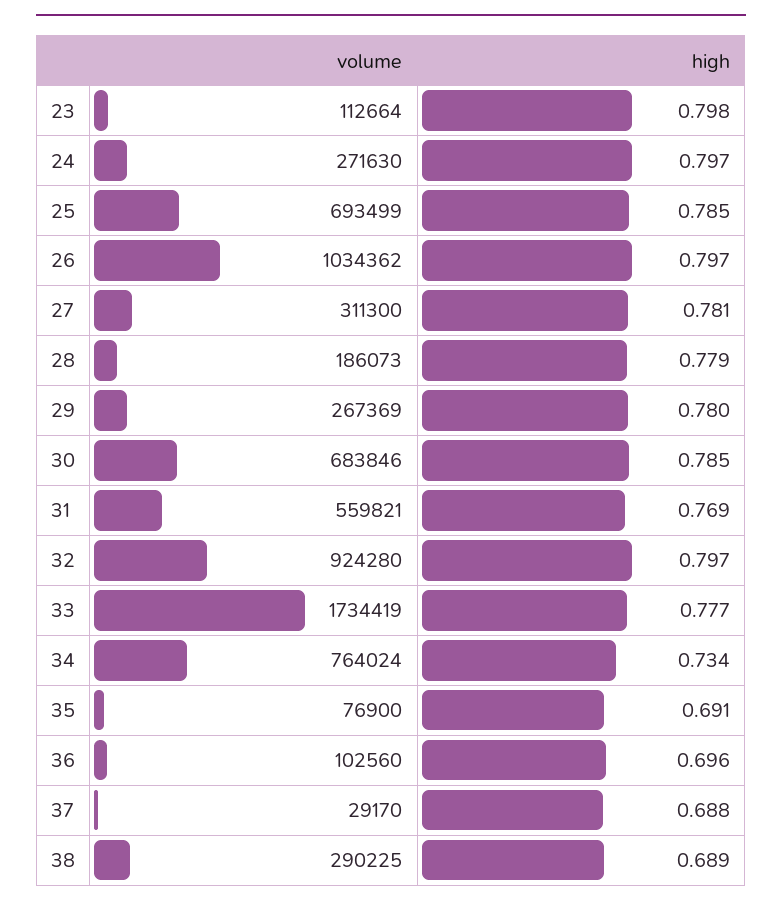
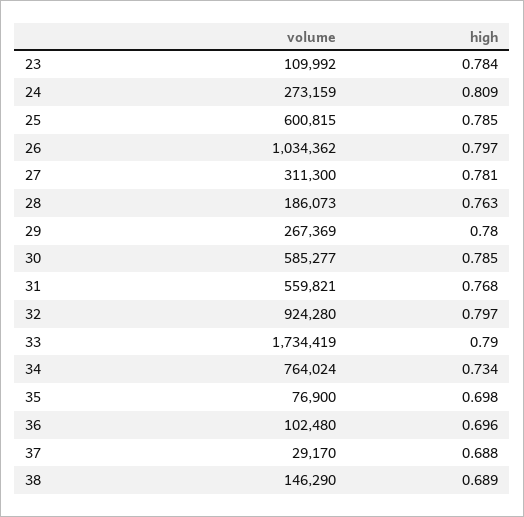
  {
    "volume": {
-     "23": 112664,
+     "23": 109992,
-     "24": 271630,
+     "24": 273159,
-     "25": 693499,
+     "25": 600815,
      "26": 1034362,
      "27": 311300,
      "28": 186073,
      "29": 267369,
-     "30": 683846,
+     "30": 585277,
      "31": 559821,
      "32": 924280,
      "33": 1734419,
      "34": 764024,
      "35": 76900,
-     "36": 102560,
+     "36": 102480,
      "37": 29170,
-     "38": 290225
+     "38": 146290
    },
    "high": {
-     "23": 0.798,
+     "23": 0.784,
-     "24": 0.797,
+     "24": 0.809,
      "25": 0.785,
      "26": 0.797,
      "27": 0.781,
-     "28": 0.779,
+     "28": 0.763,
      "29": 0.78,
      "30": 0.785,
-     "31": 0.769,
+     "31": 0.768,
      "32": 0.797,
-     "33": 0.777,
+     "33": 0.79,
      "34": 0.734,
-     "35": 0.691,
+     "35": 0.698,
      "36": 0.696,
      "37": 0.688,
      "38": 0.689
    }
  }

